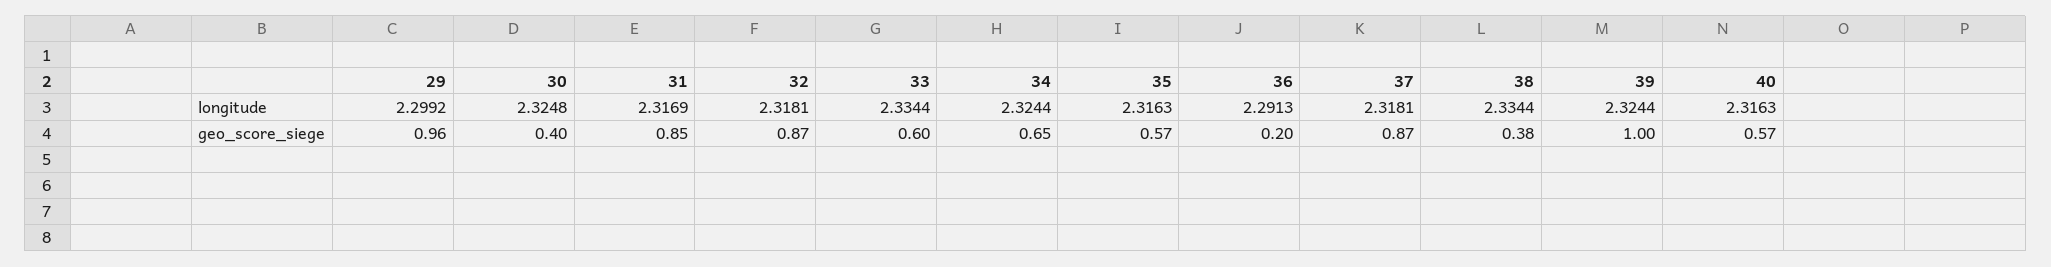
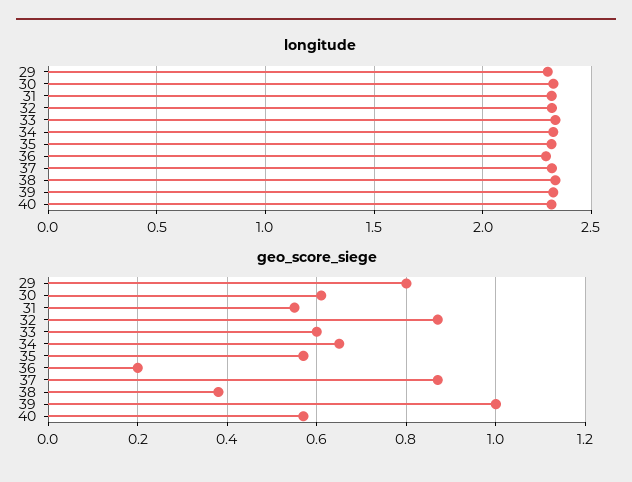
  {
    "longitude": {
      "29": 2.2992,
      "30": 2.3248,
      "31": 2.3169,
      "32": 2.3181,
      "33": 2.3344,
      "34": 2.3244,
      "35": 2.3163,
      "36": 2.2913,
      "37": 2.3181,
      "38": 2.3344,
      "39": 2.3244,
      "40": 2.3163
    },
    "geo_score_siege": {
-     "29": 0.96,
+     "29": 0.8,
-     "30": 0.4,
+     "30": 0.6,
-     "31": 0.85,
+     "31": 0.55,
      "32": 0.87,
      "33": 0.6,
      "34": 0.65,
      "35": 0.57,
      "36": 0.2,
      "37": 0.87,
      "38": 0.38,
      "39": 1,
      "40": 0.57
    }
  }

